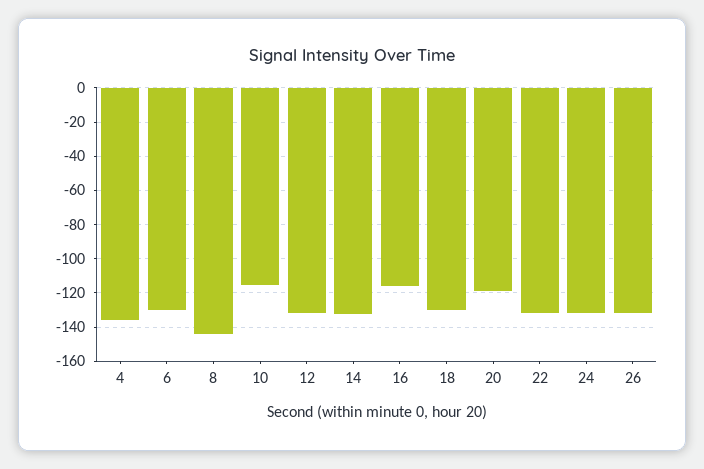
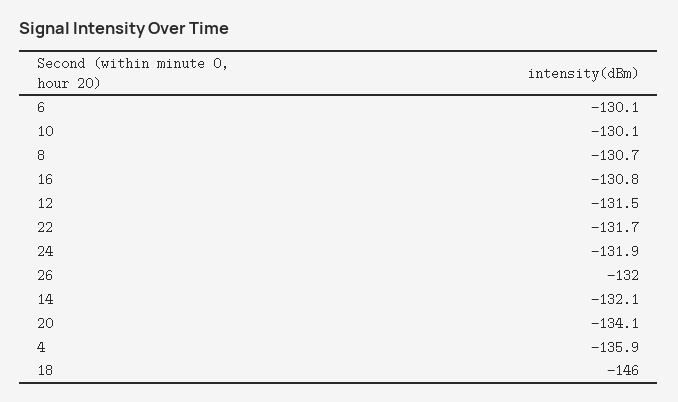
  {
    "4": -135.9,
    "6": -130.1,
-   "8": -145,
+   "8": -130.7,
-   "10": -115,
+   "10": -130.1,
    "12": -131.5,
    "14": -132.1,
-   "16": -115,
+   "16": -130.8,
-   "18": -130,
+   "18": -146,
-   "20": -120,
+   "20": -134.1,
    "22": -131.7,
    "24": -131.9,
    "26": -132
  }

